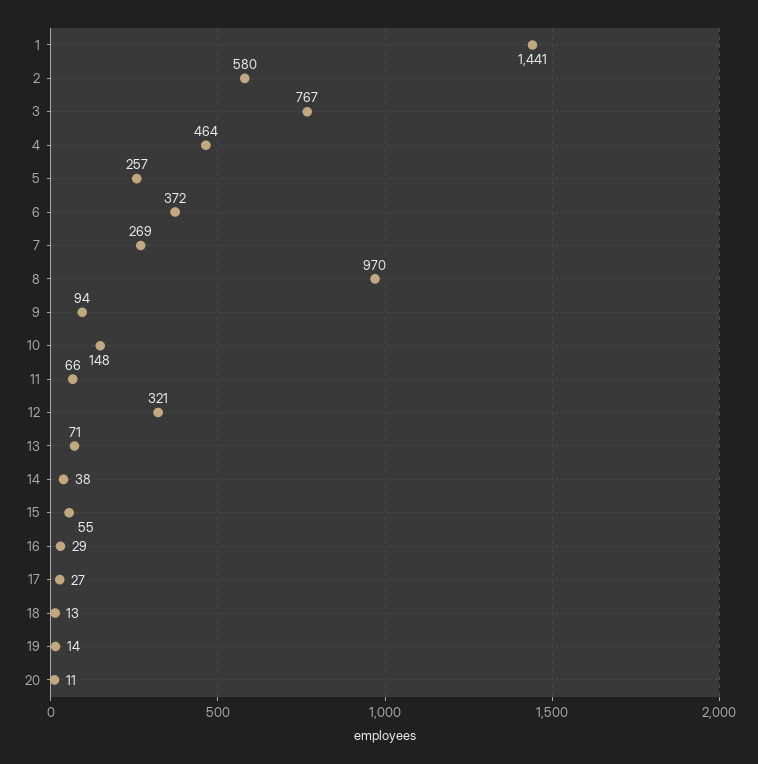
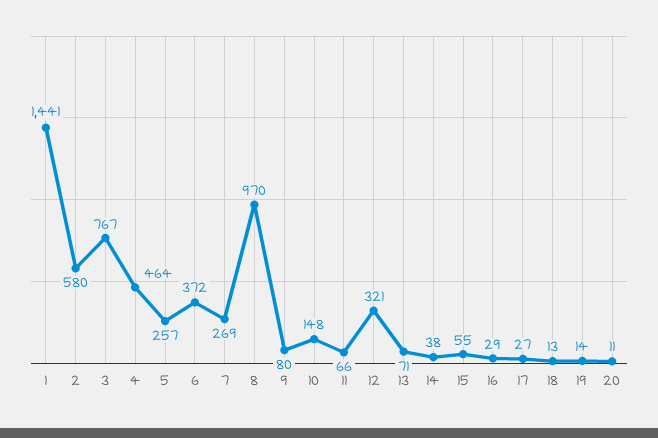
  {
    "1": 1441,
    "2": 580,
    "3": 767,
    "4": 464,
    "5": 257,
    "6": 372,
    "7": 269,
    "8": 970,
-   "9": 94,
+   "9": 80,
    "10": 148,
    "11": 66,
    "12": 321,
    "13": 71,
    "14": 38,
    "15": 55,
    "16": 29,
    "17": 27,
    "18": 13,
    "19": 14,
    "20": 11
  }

